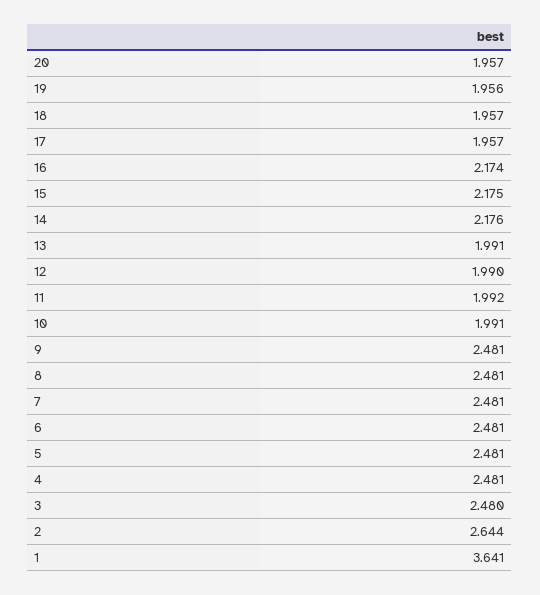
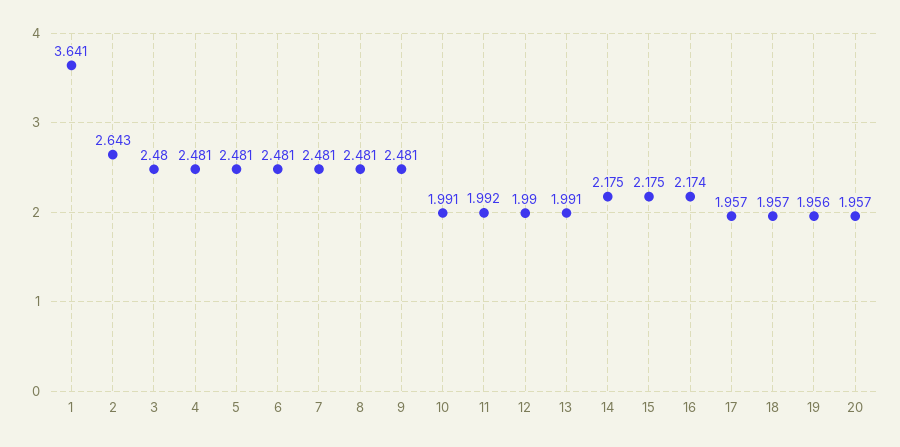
  {
    "20": 1.957,
    "19": 1.956,
    "18": 1.957,
    "17": 1.957,
    "16": 2.174,
    "15": 2.175,
-   "14": 2.176,
+   "14": 2.175,
    "13": 1.991,
    "12": 1.99,
    "11": 1.992,
    "10": 1.991,
    "9": 2.481,
    "8": 2.481,
    "7": 2.481,
    "6": 2.481,
    "5": 2.481,
    "4": 2.481,
    "3": 2.48,
-   "2": 2.644,
+   "2": 2.643,
    "1": 3.641
  }

